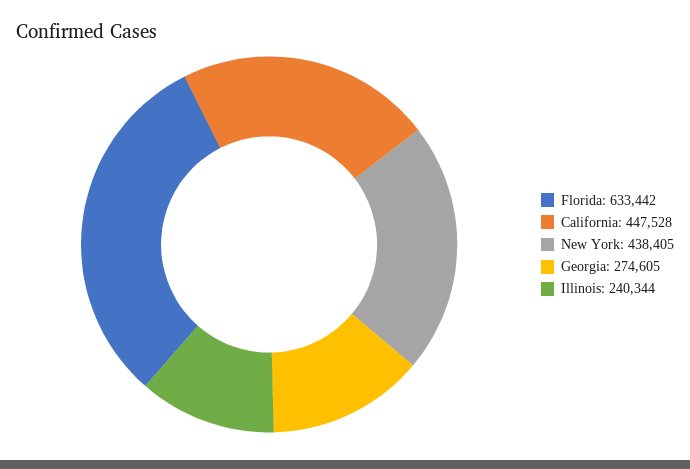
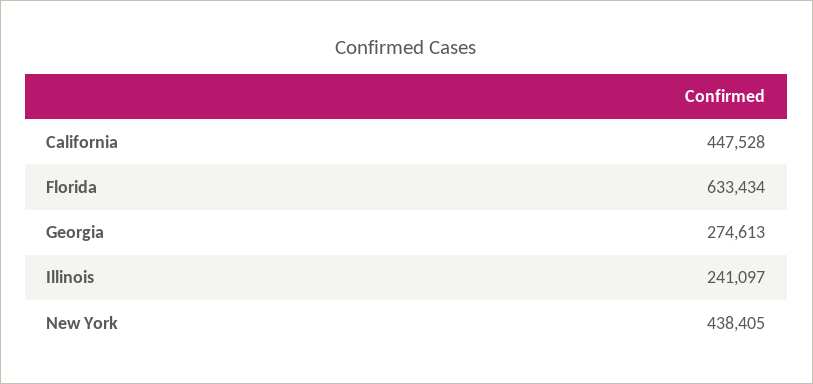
  {
-   "Florida": 633442,
+   "Florida": 633434,
    "California": 447528,
    "New York": 438405,
-   "Georgia": 274605,
+   "Georgia": 274613,
-   "Illinois": 240344
+   "Illinois": 241097
  }

